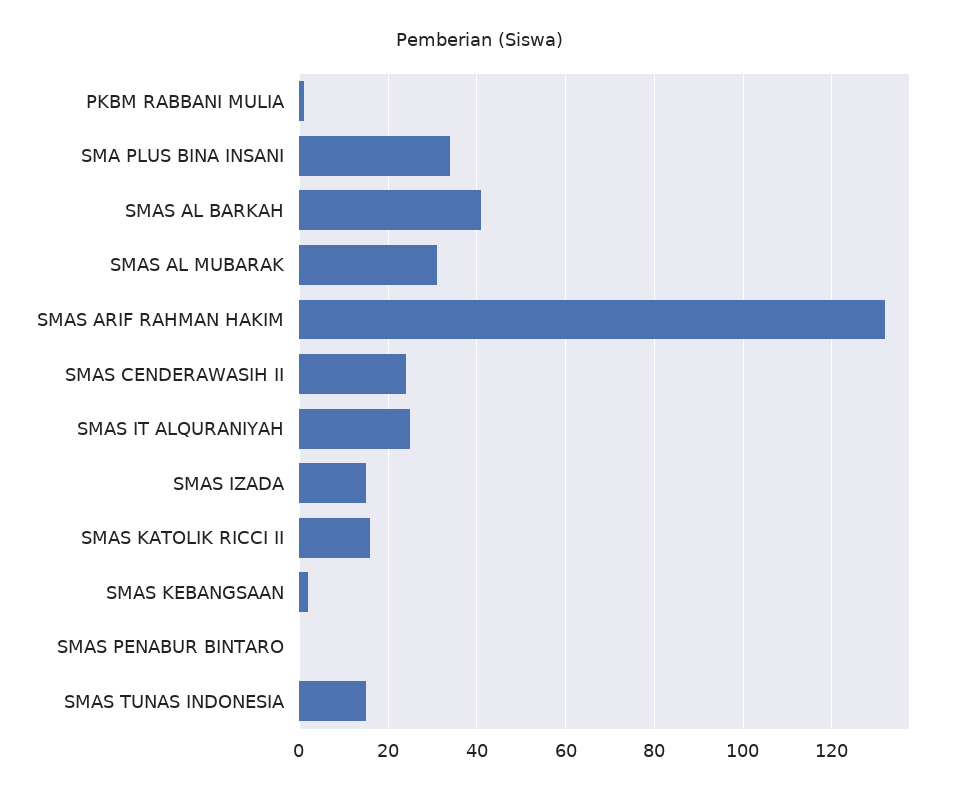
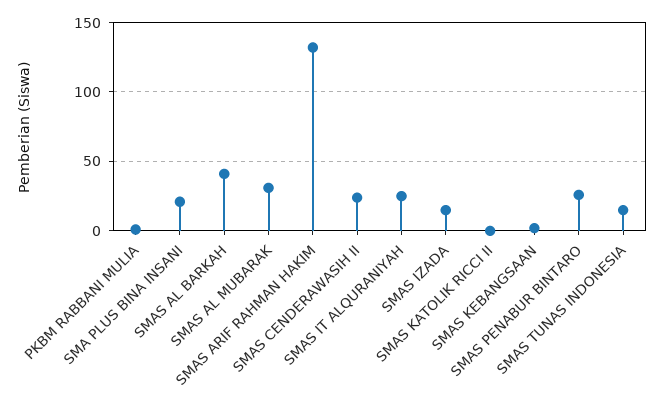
  {
    "PKBM RABBANI MULIA": 0,
-   "SMA PLUS BINA INSANI": 35,
+   "SMA PLUS BINA INSANI": 20,
    "SMAS AL BARKAH": 40,
    "SMAS AL MUBARAK": 30,
    "SMAS ARIF RAHMAN HAKIM": 130,
    "SMAS CENDERAWASIH II": 25,
    "SMAS IT ALQURANIYAH": 25,
    "SMAS IZADA": 15,
-   "SMAS KATOLIK RICCI II": 15,
+   "SMAS KATOLIK RICCI II": 0,
    "SMAS KEBANGSAAN": 0,
-   "SMAS PENABUR BINTARO": 0,
+   "SMAS PENABUR BINTARO": 25,
    "SMAS TUNAS INDONESIA": 15
  }

